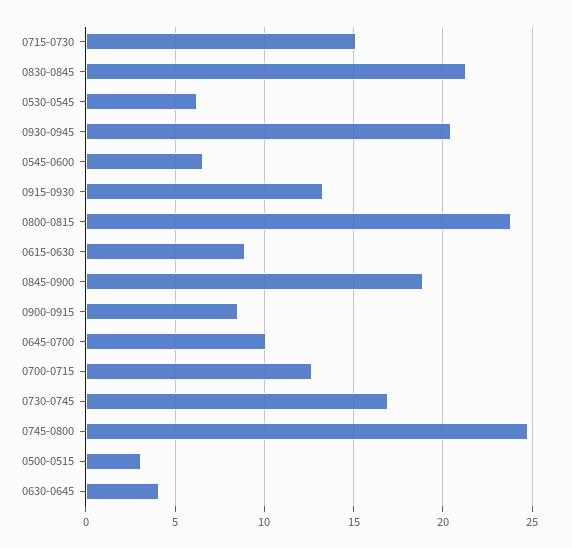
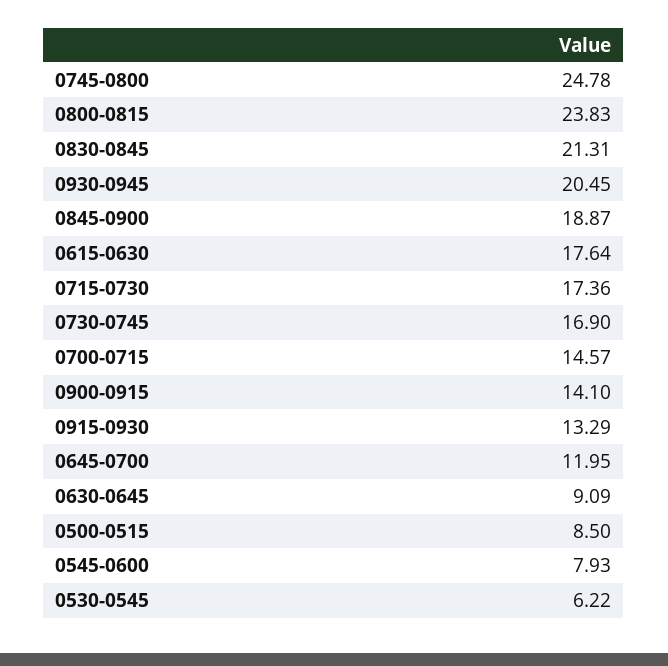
  {
-   "0715-0730": 15,
+   "0715-0730": 17.36,
    "0830-0845": 21.31,
    "0530-0545": 6.22,
    "0930-0945": 20.45,
-   "0545-0600": 6.5,
+   "0545-0600": 7.93,
    "0915-0930": 13.29,
    "0800-0815": 23.83,
-   "0615-0630": 9,
+   "0615-0630": 17.64,
    "0845-0900": 18.87,
-   "0900-0915": 8.5,
+   "0900-0915": 14.1,
-   "0645-0700": 10,
+   "0645-0700": 11.95,
-   "0700-0715": 12.5,
+   "0700-0715": 14.57,
    "0730-0745": 16.9,
    "0745-0800": 24.78,
-   "0500-0515": 3,
+   "0500-0515": 8.5,
-   "0630-0645": 4
+   "0630-0645": 9.09
  }

